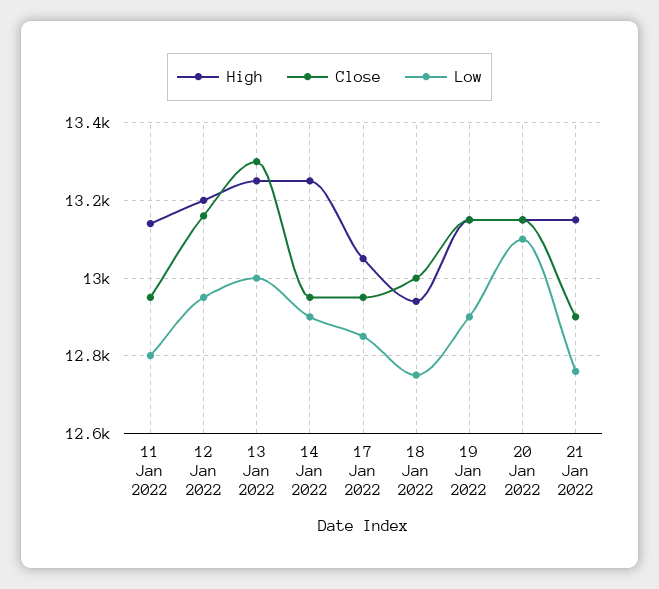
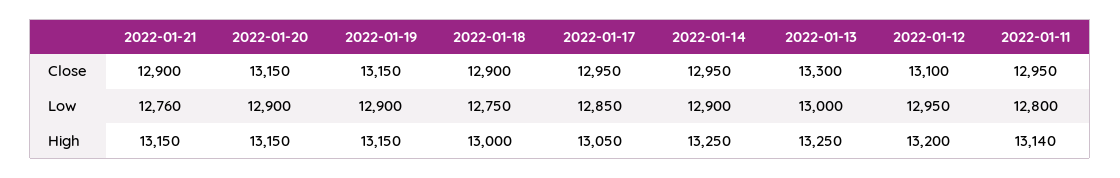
  {
    "High": {
      "11 Jan 2022": 13140,
      "12 Jan 2022": 13200,
      "13 Jan 2022": 13250,
      "14 Jan 2022": 13250,
      "17 Jan 2022": 13050,
-     "18 Jan 2022": 12940,
+     "18 Jan 2022": 13000,
      "19 Jan 2022": 13150,
      "20 Jan 2022": 13150,
      "21 Jan 2022": 13150
    },
    "Close": {
      "11 Jan 2022": 12950,
-     "12 Jan 2022": 13160,
+     "12 Jan 2022": 13100,
      "13 Jan 2022": 13300,
      "14 Jan 2022": 12950,
      "17 Jan 2022": 12950,
-     "18 Jan 2022": 13000,
+     "18 Jan 2022": 12900,
      "19 Jan 2022": 13150,
      "20 Jan 2022": 13150,
      "21 Jan 2022": 12900
    },
    "Low": {
      "11 Jan 2022": 12800,
      "12 Jan 2022": 12950,
      "13 Jan 2022": 13000,
      "14 Jan 2022": 12900,
      "17 Jan 2022": 12850,
      "18 Jan 2022": 12750,
      "19 Jan 2022": 12900,
-     "20 Jan 2022": 13100,
+     "20 Jan 2022": 12900,
      "21 Jan 2022": 12760
    }
  }

